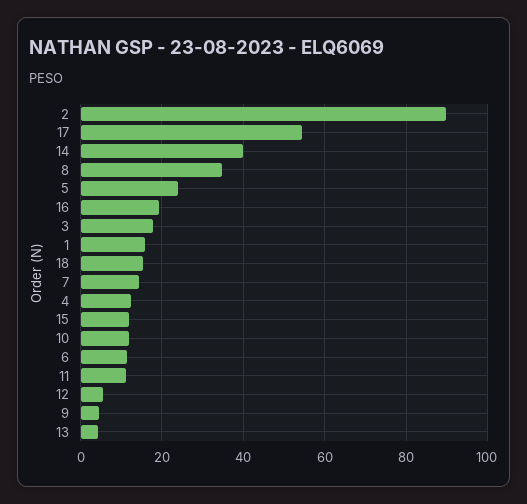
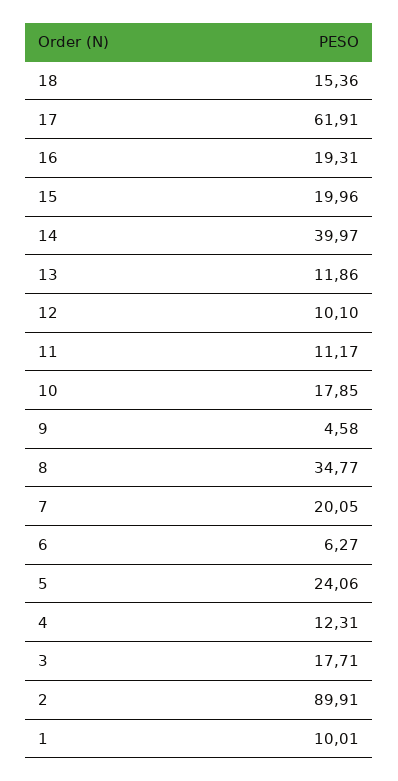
  {
    "2": 89.91,
-   "17": 54,
+   "17": 61.91,
    "14": 39.97,
    "8": 34.77,
    "5": 24.06,
    "16": 19.31,
    "3": 17.71,
-   "1": 16,
+   "1": 10.01,
    "18": 15.36,
-   "7": 14,
+   "7": 20.05,
    "4": 12.31,
-   "15": 12,
+   "15": 19.96,
-   "10": 12,
+   "10": 17.85,
-   "6": 12,
+   "6": 6.27,
    "11": 11.17,
-   "12": 6,
+   "12": 10.1,
    "9": 4.58,
-   "13": 4
+   "13": 11.86
  }

